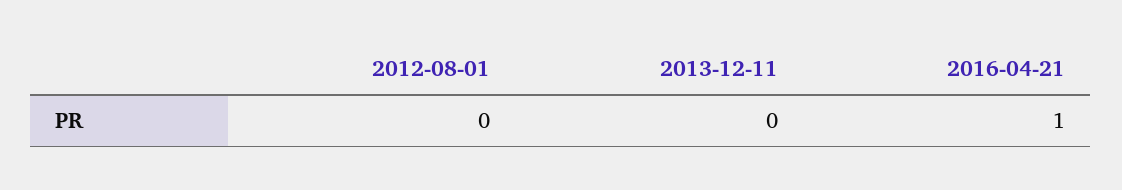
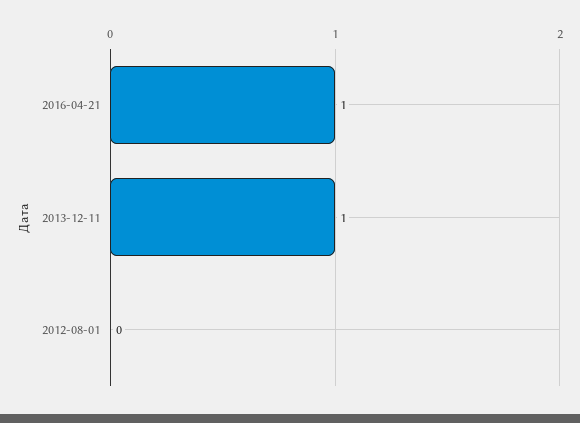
  {
    "2012-08-01": 0,
-   "2013-12-11": 0,
+   "2013-12-11": 1,
    "2016-04-21": 1
  }

